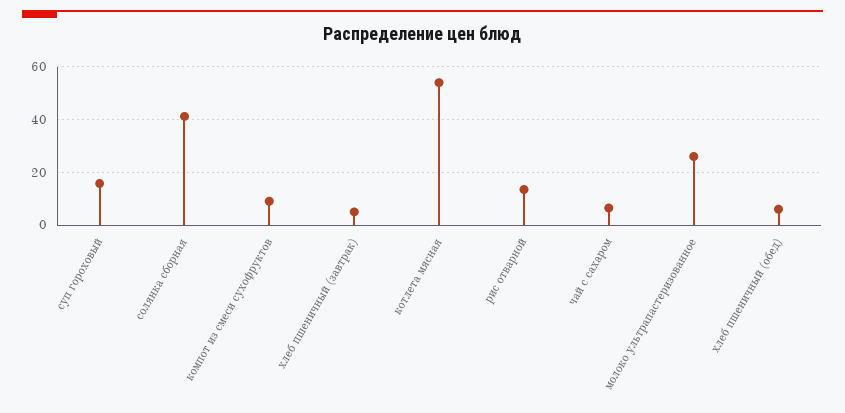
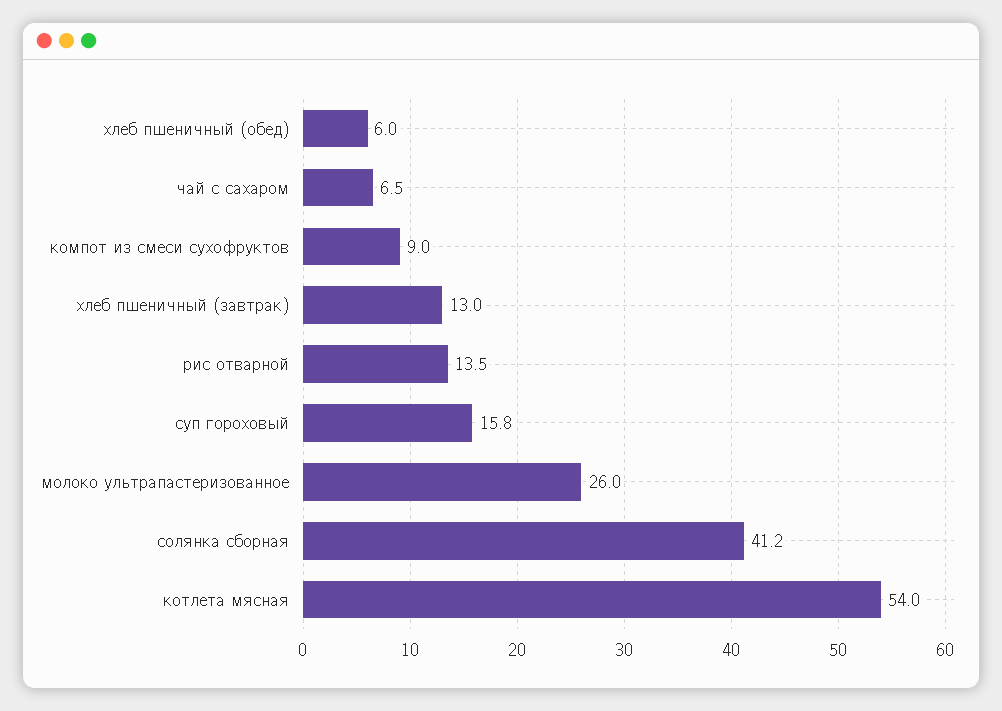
  {
    "суп гороховый": 15.8,
    "солянка сборная": 41.2,
    "компот из смеси сухофруктов": 9,
-   "хлеб пшеничный (завтрак)": 5,
+   "хлеб пшеничный (завтрак)": 13,
    "котлета мясная": 54,
    "рис отварной": 13.5,
    "чай с сахаром": 6.5,
    "молоко ультрапастеризованное": 26,
    "хлеб пшеничный (обед)": 6
  }

